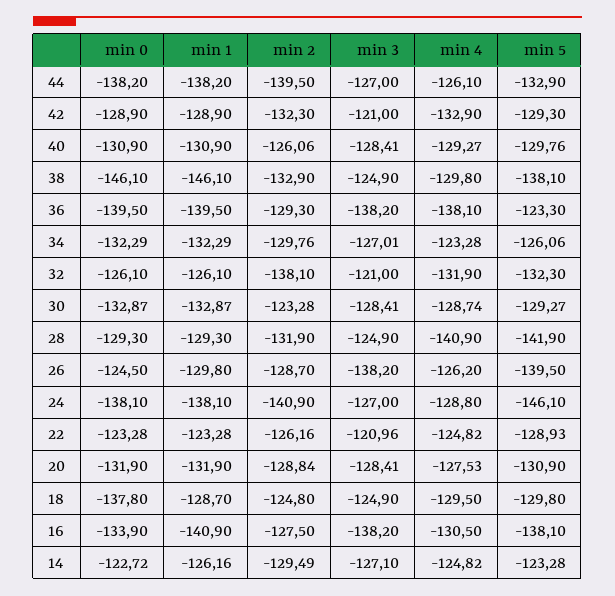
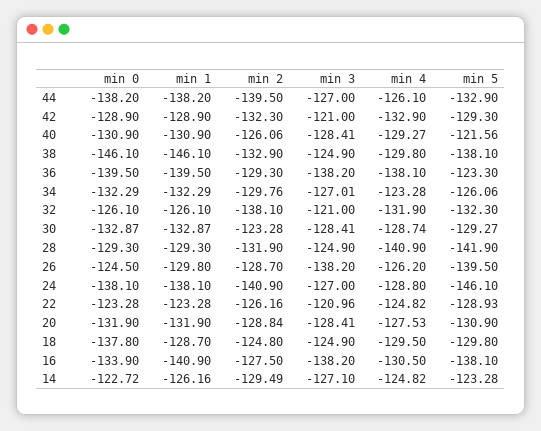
  {
    "min 0": {
      "44": -138.2,
      "42": -128.9,
      "40": -130.9,
      "38": -146.1,
      "36": -139.5,
      "34": -132.29,
      "32": -126.1,
      "30": -132.87,
      "28": -129.3,
      "26": -124.5,
      "24": -138.1,
      "22": -123.28,
      "20": -131.9,
      "18": -137.8,
      "16": -133.9,
      "14": -122.72
    },
    "min 1": {
      "44": -138.2,
      "42": -128.9,
      "40": -130.9,
      "38": -146.1,
      "36": -139.5,
      "34": -132.29,
      "32": -126.1,
      "30": -132.87,
      "28": -129.3,
      "26": -129.8,
      "24": -138.1,
      "22": -123.28,
      "20": -131.9,
      "18": -128.7,
      "16": -140.9,
      "14": -126.16
    },
    "min 2": {
      "44": -139.5,
      "42": -132.3,
      "40": -126.06,
      "38": -132.9,
      "36": -129.3,
      "34": -129.76,
      "32": -138.1,
      "30": -123.28,
      "28": -131.9,
      "26": -128.7,
      "24": -140.9,
      "22": -126.16,
      "20": -128.84,
      "18": -124.8,
      "16": -127.5,
      "14": -129.49
    },
    "min 3": {
      "44": -127,
      "42": -121,
      "40": -128.41,
      "38": -124.9,
      "36": -138.2,
      "34": -127.01,
      "32": -121,
      "30": -128.41,
      "28": -124.9,
      "26": -138.2,
      "24": -127,
      "22": -120.96,
      "20": -128.41,
      "18": -124.9,
      "16": -138.2,
      "14": -127.1
    },
    "min 4": {
      "44": -126.1,
      "42": -132.9,
      "40": -129.27,
      "38": -129.8,
      "36": -138.1,
      "34": -123.28,
      "32": -131.9,
      "30": -128.74,
      "28": -140.9,
      "26": -126.2,
      "24": -128.8,
      "22": -124.82,
      "20": -127.53,
      "18": -129.5,
      "16": -130.5,
      "14": -124.82
    },
    "min 5": {
      "44": -132.9,
      "42": -129.3,
-     "40": -129.76,
+     "40": -121.56,
      "38": -138.1,
      "36": -123.3,
      "34": -126.06,
      "32": -132.3,
      "30": -129.27,
      "28": -141.9,
      "26": -139.5,
      "24": -146.1,
      "22": -128.93,
      "20": -130.9,
      "18": -129.8,
      "16": -138.1,
      "14": -123.28
    }
  }

